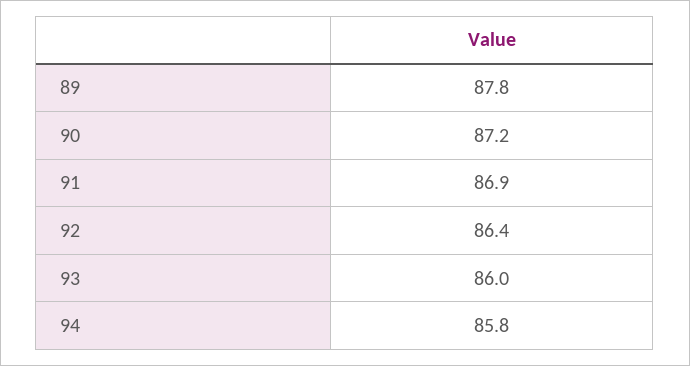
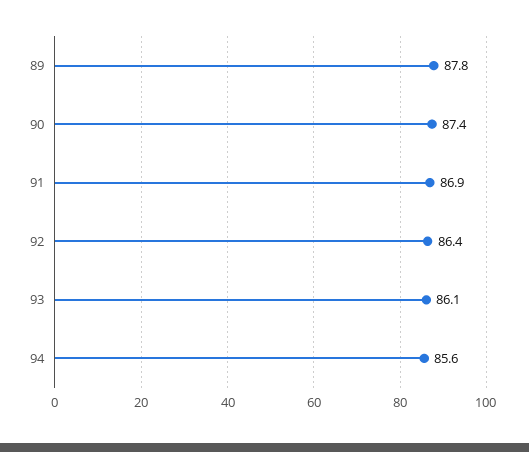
  {
    "89": 87.8,
-   "90": 87.2,
+   "90": 87.4,
    "91": 86.9,
    "92": 86.4,
-   "93": 86,
+   "93": 86.1,
-   "94": 85.8
+   "94": 85.6
  }

